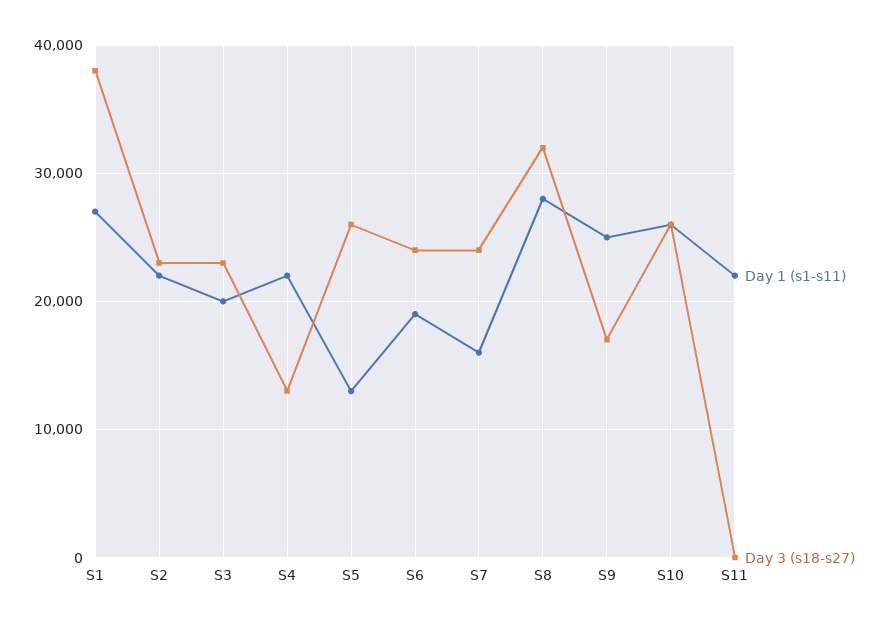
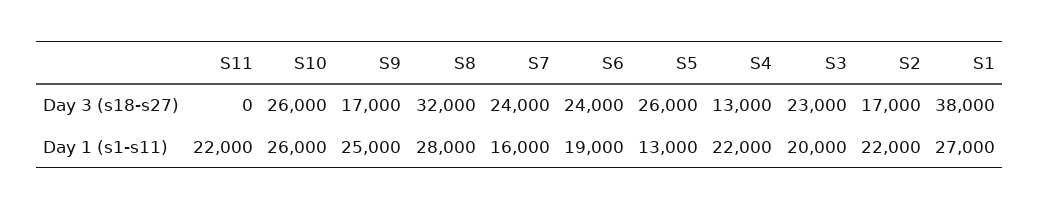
  {
    "Day 1 (s1-s11)": {
      "S1": 27000,
      "S2": 22000,
      "S3": 20000,
      "S4": 22000,
      "S5": 13000,
      "S6": 19000,
      "S7": 16000,
      "S8": 28000,
      "S9": 25000,
      "S10": 26000,
      "S11": 22000
    },
    "Day 3 (s18-s27)": {
      "S1": 38000,
-     "S2": 23000,
+     "S2": 17000,
      "S3": 23000,
      "S4": 13000,
      "S5": 26000,
      "S6": 24000,
      "S7": 24000,
      "S8": 32000,
      "S9": 17000,
      "S10": 26000,
      "S11": 0
    }
  }

